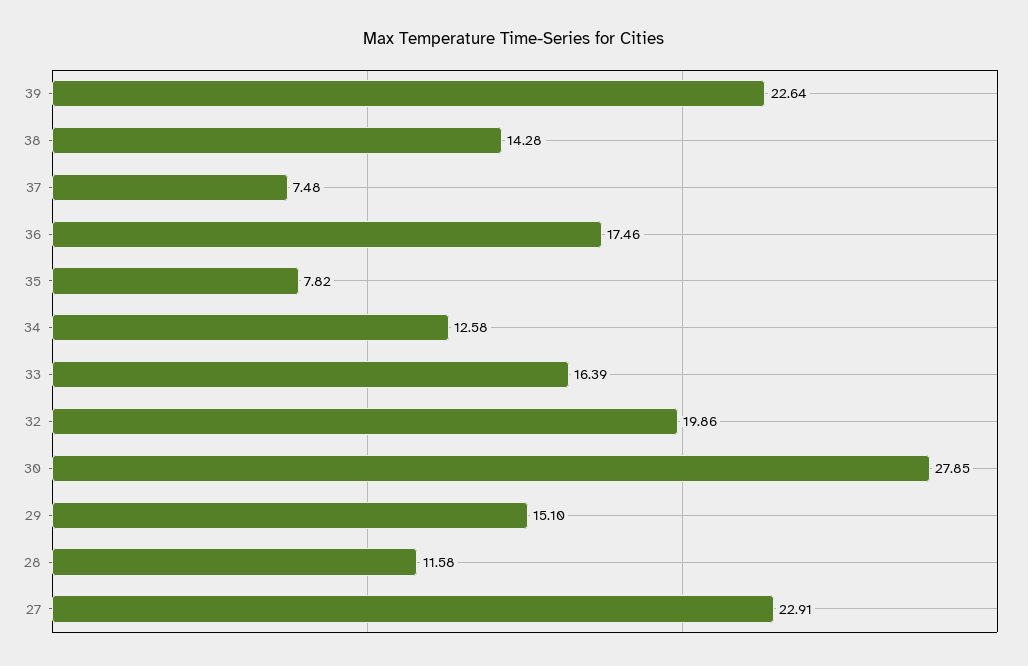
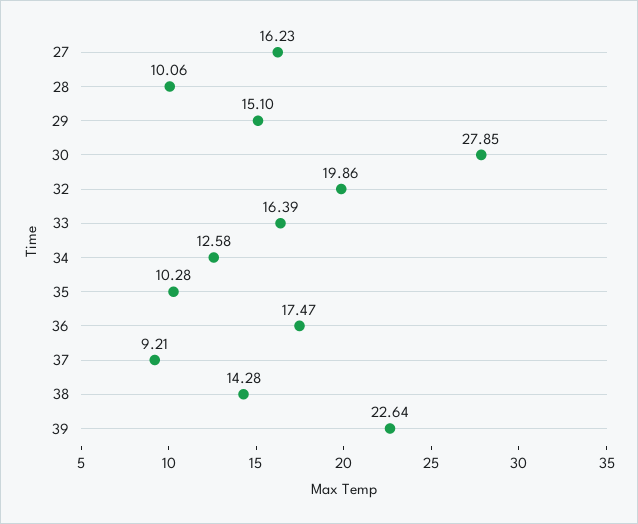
  {
    "39": 22.64,
    "38": 14.28,
-   "37": 7.48,
+   "37": 9.21,
-   "36": 17.46,
+   "36": 17.47,
-   "35": 7.82,
+   "35": 10.28,
    "34": 12.58,
    "33": 16.39,
    "32": 19.86,
    "30": 27.85,
    "29": 15.1,
-   "28": 11.58,
+   "28": 10.06,
-   "27": 22.91
+   "27": 16.23
  }

